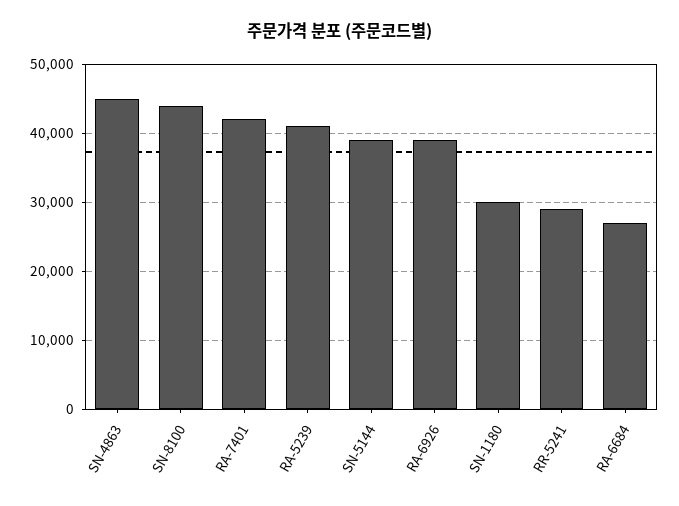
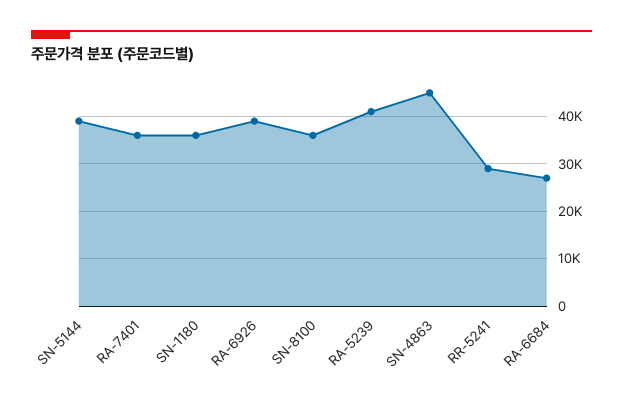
  {
    "SN-4863": 45000,
-   "SN-8100": 44000,
+   "SN-8100": 36000,
-   "RA-7401": 42000,
+   "RA-7401": 36000,
    "RA-5239": 41000,
    "SN-5144": 39000,
    "RA-6926": 39000,
-   "SN-1180": 30000,
+   "SN-1180": 36000,
    "RR-5241": 29000,
    "RA-6684": 27000
  }

